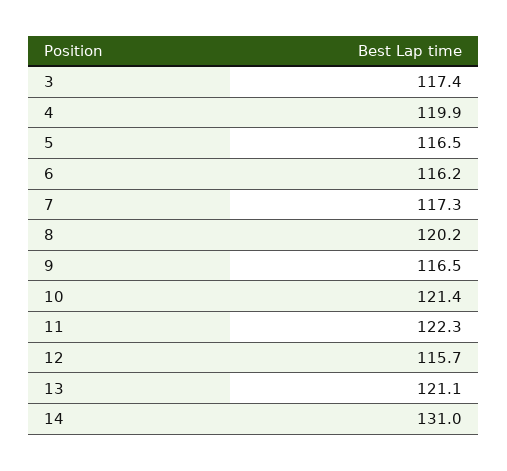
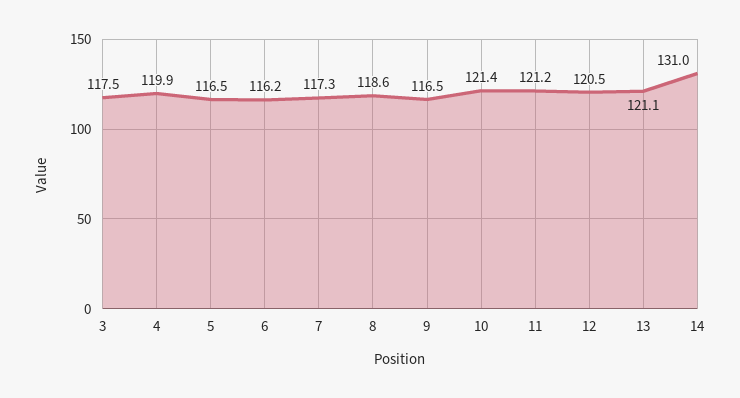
  {
-   "3": 117.4,
+   "3": 117.5,
    "4": 119.9,
    "5": 116.5,
    "6": 116.2,
    "7": 117.3,
-   "8": 120.2,
+   "8": 118.6,
    "9": 116.5,
    "10": 121.4,
-   "11": 122.3,
+   "11": 121.2,
-   "12": 115.7,
+   "12": 120.5,
    "13": 121.1,
    "14": 131
  }

